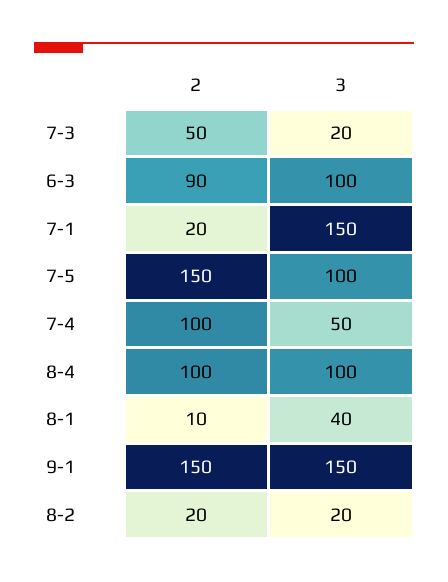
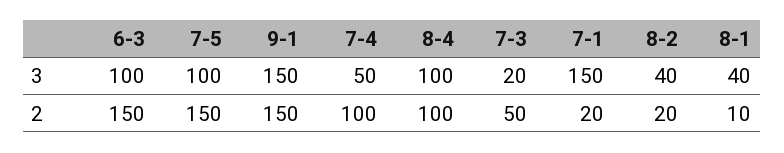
  {
    "2": {
      "7-3": 50,
-     "6-3": 90,
+     "6-3": 150,
      "7-1": 20,
      "7-5": 150,
      "7-4": 100,
      "8-4": 100,
      "8-1": 10,
      "9-1": 150,
      "8-2": 20
    },
    "3": {
      "7-3": 20,
      "6-3": 100,
      "7-1": 150,
      "7-5": 100,
      "7-4": 50,
      "8-4": 100,
      "8-1": 40,
      "9-1": 150,
-     "8-2": 20
+     "8-2": 40
    }
  }

